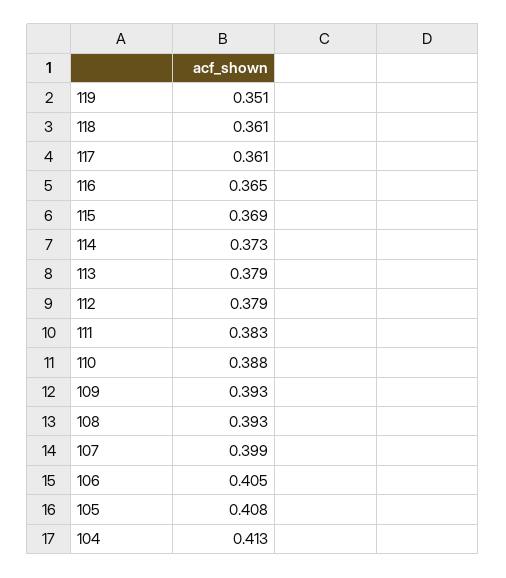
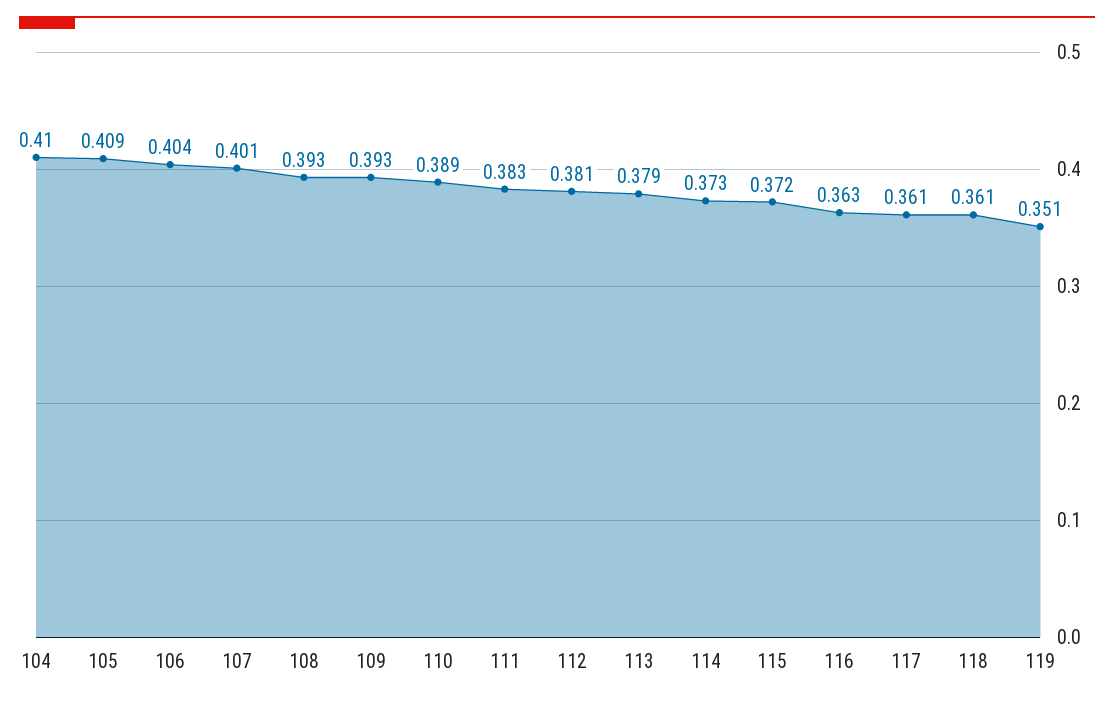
  {
    "119": 0.351,
    "118": 0.361,
    "117": 0.361,
-   "116": 0.365,
+   "116": 0.363,
-   "115": 0.369,
+   "115": 0.372,
    "114": 0.373,
    "113": 0.379,
-   "112": 0.379,
+   "112": 0.381,
    "111": 0.383,
-   "110": 0.388,
+   "110": 0.389,
    "109": 0.393,
    "108": 0.393,
-   "107": 0.399,
+   "107": 0.401,
-   "106": 0.405,
+   "106": 0.404,
-   "105": 0.408,
+   "105": 0.409,
-   "104": 0.413
+   "104": 0.41
  }

